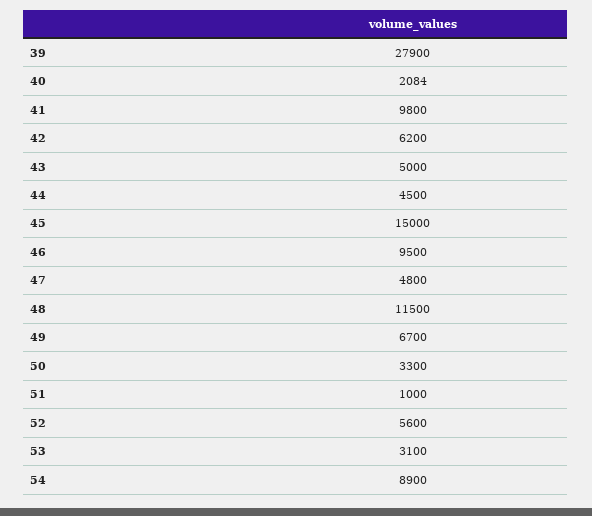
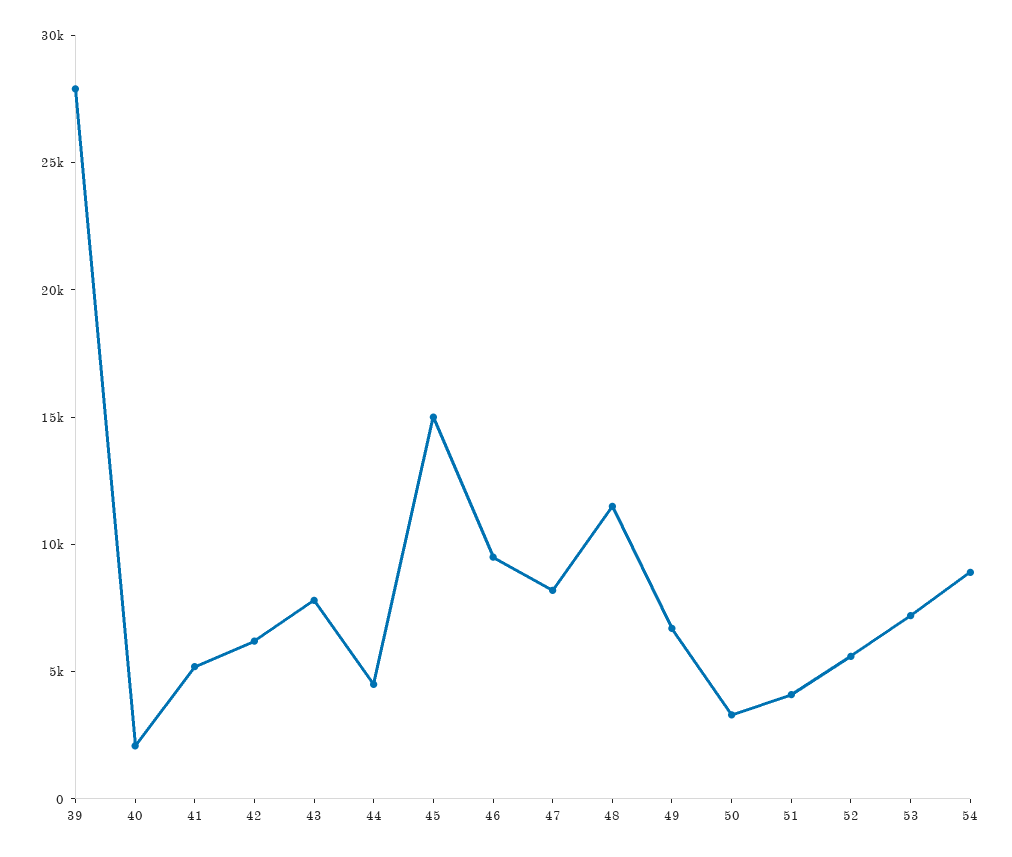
  {
    "39": 27900,
    "40": 2084,
-   "41": 9800,
+   "41": 5000,
    "42": 6200,
-   "43": 5000,
+   "43": 8000,
    "44": 4500,
    "45": 15000,
    "46": 9500,
-   "47": 4800,
+   "47": 8000,
    "48": 11500,
    "49": 6700,
    "50": 3300,
-   "51": 1000,
+   "51": 4000,
    "52": 5600,
-   "53": 3100,
+   "53": 7000,
    "54": 8900
  }

